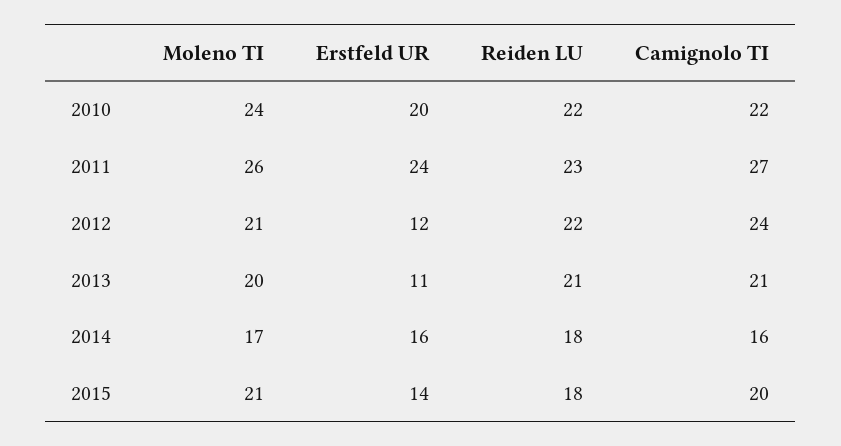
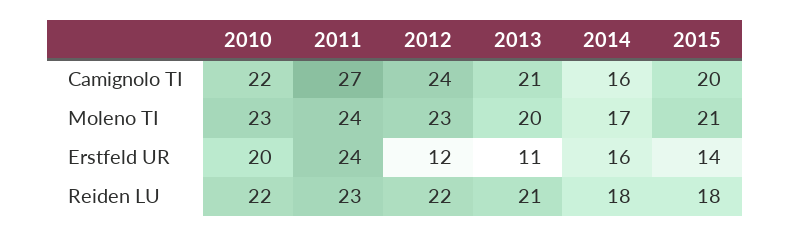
  {
    "Moleno TI": {
-     "2010": 24,
+     "2010": 23,
-     "2011": 26,
+     "2011": 24,
-     "2012": 21,
+     "2012": 23,
      "2013": 20,
      "2014": 17,
      "2015": 21
    },
    "Erstfeld UR": {
      "2010": 20,
      "2011": 24,
      "2012": 12,
      "2013": 11,
      "2014": 16,
      "2015": 14
    },
    "Reiden LU": {
      "2010": 22,
      "2011": 23,
      "2012": 22,
      "2013": 21,
      "2014": 18,
      "2015": 18
    },
    "Camignolo TI": {
      "2010": 22,
      "2011": 27,
      "2012": 24,
      "2013": 21,
      "2014": 16,
      "2015": 20
    }
  }

